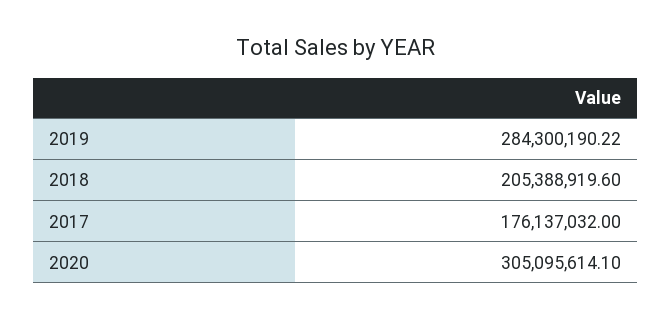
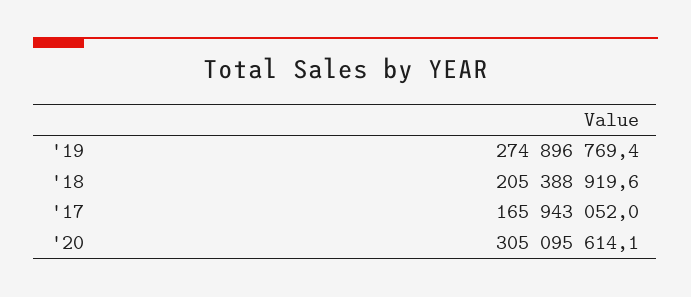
  {
-   "2019": 284300190.22,
+   "2019": 274896769.4,
    "2018": 205388919.6,
-   "2017": 176137032,
+   "2017": 165943052,
    "2020": 305095614.1
  }

